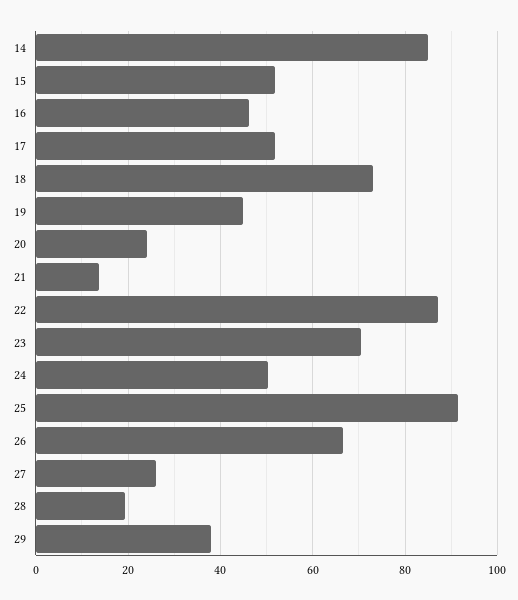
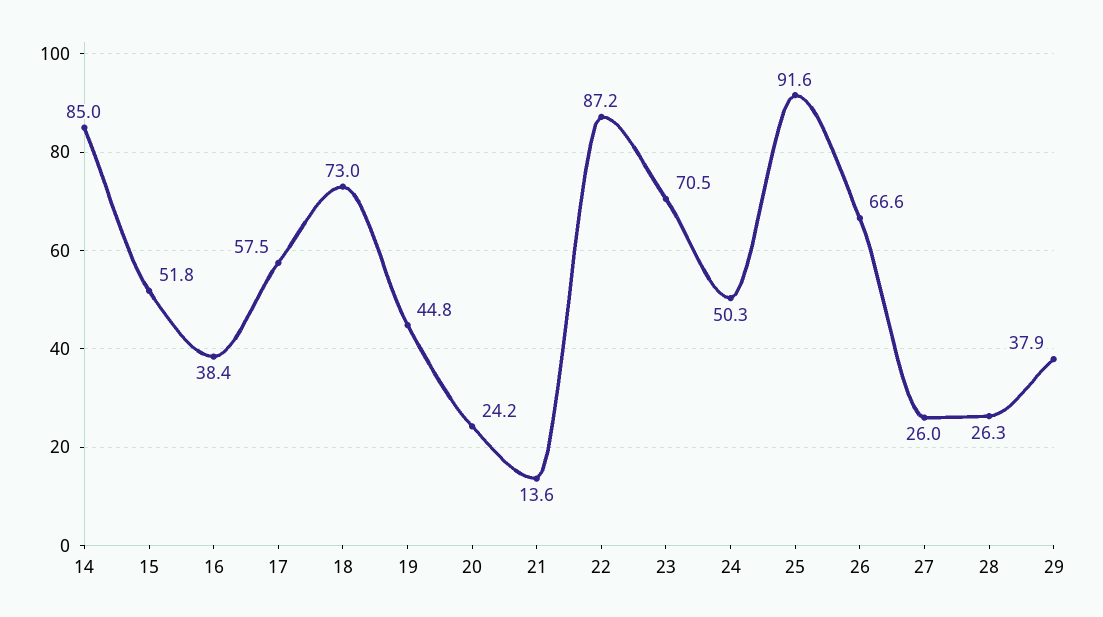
  {
    "14": 85,
    "15": 51.8,
-   "16": 46,
+   "16": 38.4,
-   "17": 52,
+   "17": 57.5,
    "18": 73,
    "19": 44.8,
    "20": 24.2,
    "21": 13.6,
    "22": 87.2,
    "23": 70.5,
    "24": 50.3,
    "25": 91.6,
    "26": 66.6,
    "27": 26,
-   "28": 20,
+   "28": 26.3,
    "29": 37.9
  }

